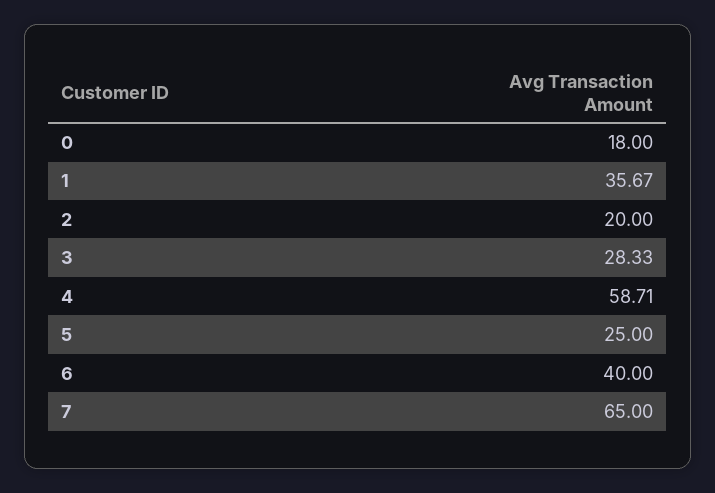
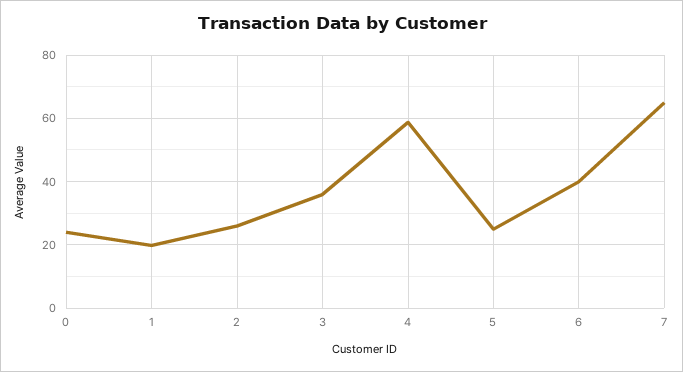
  {
-   "0": 18,
+   "0": 24,
-   "1": 35.67,
+   "1": 20,
-   "2": 20,
+   "2": 26,
-   "3": 28.33,
+   "3": 36,
    "4": 58.71,
    "5": 25,
    "6": 40,
    "7": 65
  }

